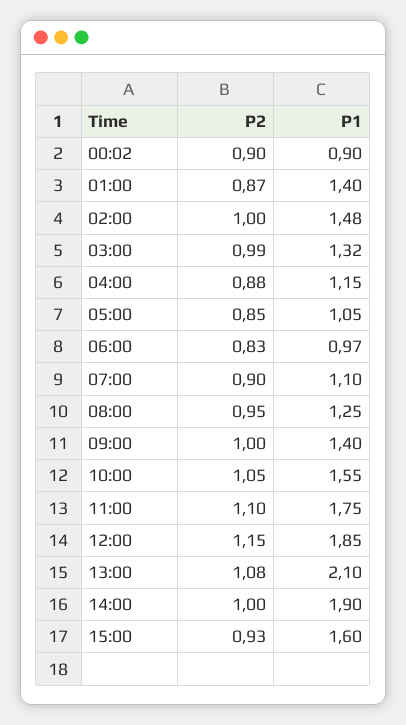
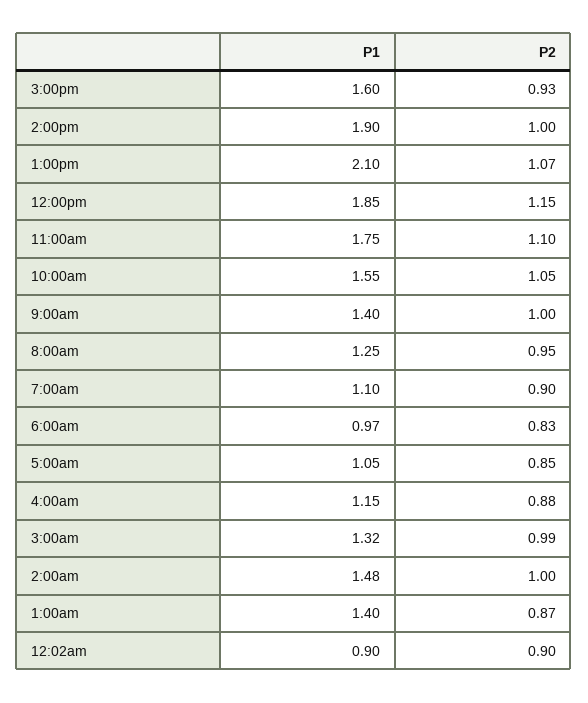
  {
    "P2": {
      "00:02": 0.9,
      "01:00": 0.87,
      "02:00": 1,
      "03:00": 0.99,
      "04:00": 0.88,
      "05:00": 0.85,
      "06:00": 0.83,
      "07:00": 0.9,
      "08:00": 0.95,
      "09:00": 1,
      "10:00": 1.05,
      "11:00": 1.1,
      "12:00": 1.15,
-     "13:00": 1.08,
+     "13:00": 1.07,
      "14:00": 1,
      "15:00": 0.93
    },
    "P1": {
      "00:02": 0.9,
      "01:00": 1.4,
      "02:00": 1.48,
      "03:00": 1.32,
      "04:00": 1.15,
      "05:00": 1.05,
      "06:00": 0.97,
      "07:00": 1.1,
      "08:00": 1.25,
      "09:00": 1.4,
      "10:00": 1.55,
      "11:00": 1.75,
      "12:00": 1.85,
      "13:00": 2.1,
      "14:00": 1.9,
      "15:00": 1.6
    }
  }

